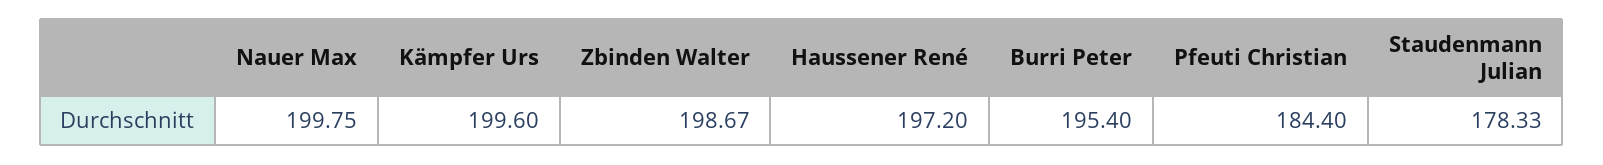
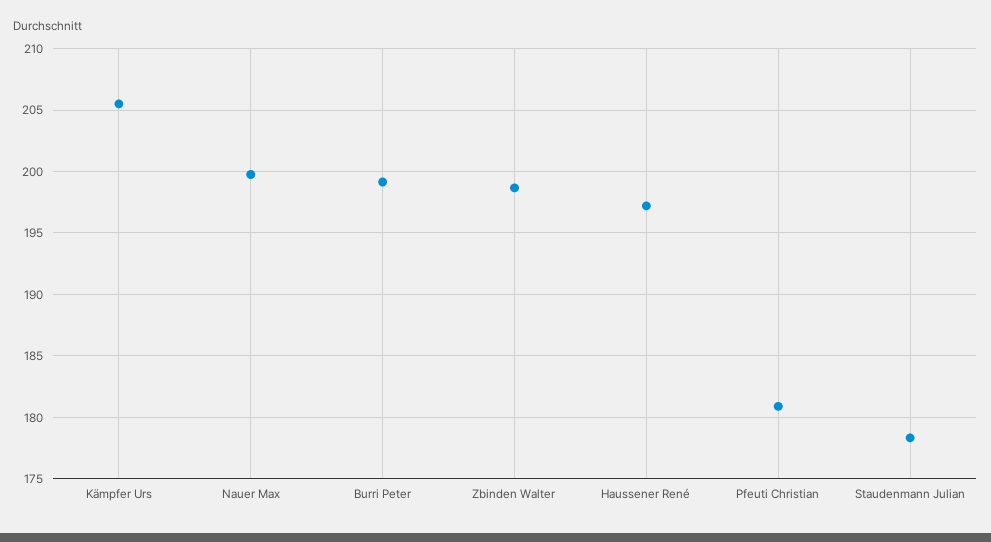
  {
    "Nauer Max": 199.75,
-   "Kämpfer Urs": 199.6,
+   "Kämpfer Urs": 205.5,
    "Zbinden Walter": 198.67,
    "Haussener René": 197.2,
-   "Burri Peter": 195.4,
+   "Burri Peter": 199,
-   "Pfeuti Christian": 184.4,
+   "Pfeuti Christian": 181,
    "Staudenmann Julian": 178.33
  }

